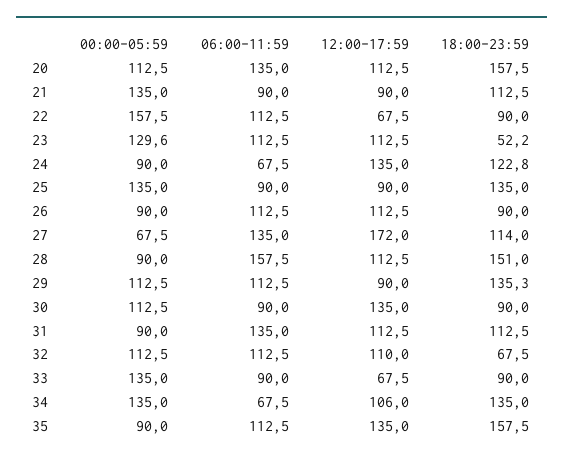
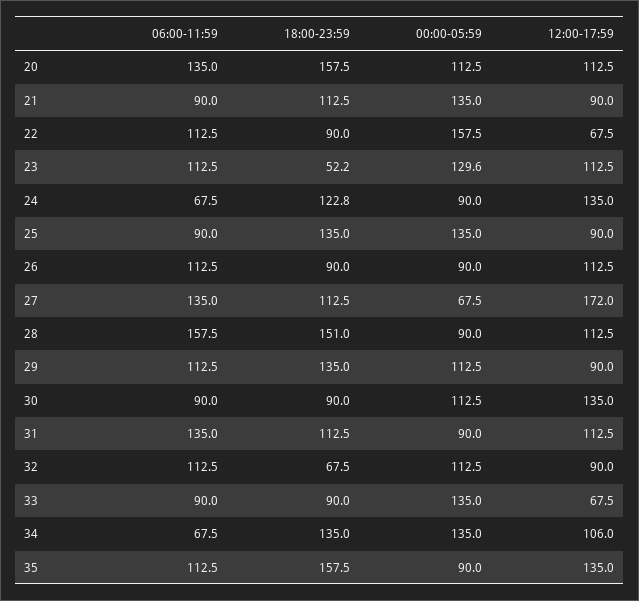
  {
    "00:00-05:59": {
      "20": 112.5,
      "21": 135,
      "22": 157.5,
      "23": 129.6,
      "24": 90,
      "25": 135,
      "26": 90,
      "27": 67.5,
      "28": 90,
      "29": 112.5,
      "30": 112.5,
      "31": 90,
      "32": 112.5,
      "33": 135,
      "34": 135,
      "35": 90
    },
    "06:00-11:59": {
      "20": 135,
      "21": 90,
      "22": 112.5,
      "23": 112.5,
      "24": 67.5,
      "25": 90,
      "26": 112.5,
      "27": 135,
      "28": 157.5,
      "29": 112.5,
      "30": 90,
      "31": 135,
      "32": 112.5,
      "33": 90,
      "34": 67.5,
      "35": 112.5
    },
    "12:00-17:59": {
      "20": 112.5,
      "21": 90,
      "22": 67.5,
      "23": 112.5,
      "24": 135,
      "25": 90,
      "26": 112.5,
      "27": 172,
      "28": 112.5,
      "29": 90,
      "30": 135,
      "31": 112.5,
-     "32": 110,
+     "32": 90,
      "33": 67.5,
      "34": 106,
      "35": 135
    },
    "18:00-23:59": {
      "20": 157.5,
      "21": 112.5,
      "22": 90,
      "23": 52.2,
      "24": 122.8,
      "25": 135,
      "26": 90,
-     "27": 114,
+     "27": 112.5,
      "28": 151,
-     "29": 135.3,
+     "29": 135,
      "30": 90,
      "31": 112.5,
      "32": 67.5,
      "33": 90,
      "34": 135,
      "35": 157.5
    }
  }

